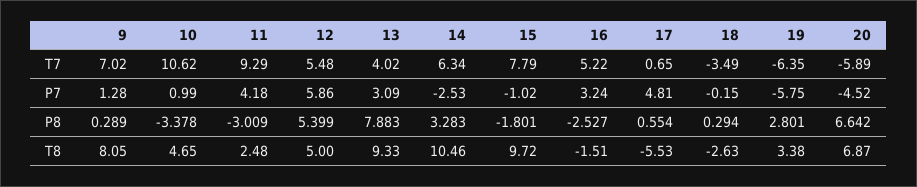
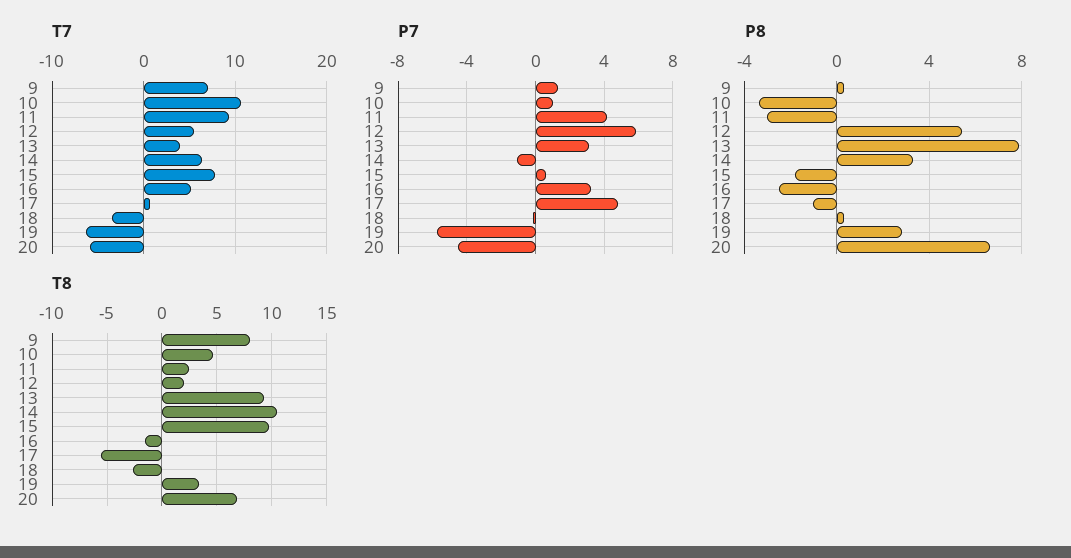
  {
    "T7": {
      "9": 7.02,
      "10": 10.62,
      "11": 9.29,
      "12": 5.48,
      "13": 4.02,
      "14": 6.34,
      "15": 7.79,
      "16": 5.22,
      "17": 0.65,
      "18": -3.49,
      "19": -6.35,
      "20": -5.89
    },
    "P7": {
      "9": 1.28,
      "10": 0.99,
      "11": 4.18,
      "12": 5.86,
      "13": 3.09,
-     "14": -2.53,
+     "14": -1,
-     "15": -1.02,
+     "15": 0.5,
      "16": 3.24,
      "17": 4.81,
      "18": -0.15,
      "19": -5.75,
      "20": -4.52
    },
    "P8": {
      "9": 0.289,
      "10": -3.378,
      "11": -3.009,
      "12": 5.399,
      "13": 7.883,
      "14": 3.283,
      "15": -1.801,
      "16": -2.527,
-     "17": 0.554,
+     "17": -1,
      "18": 0.294,
      "19": 2.801,
      "20": 6.642
    },
    "T8": {
      "9": 8.05,
      "10": 4.65,
      "11": 2.48,
-     "12": 5,
+     "12": 2,
      "13": 9.33,
      "14": 10.46,
      "15": 9.72,
      "16": -1.51,
      "17": -5.53,
      "18": -2.63,
      "19": 3.38,
      "20": 6.87
    }
  }

